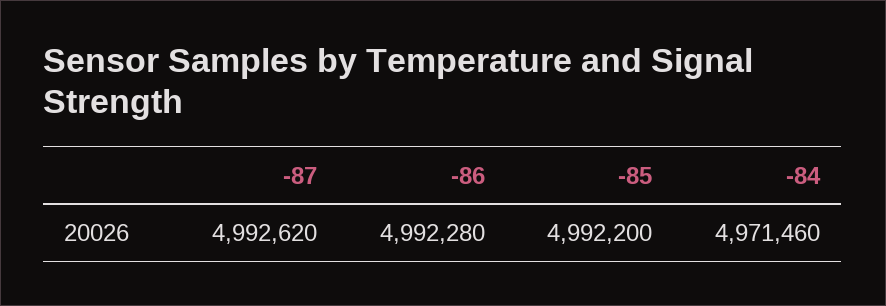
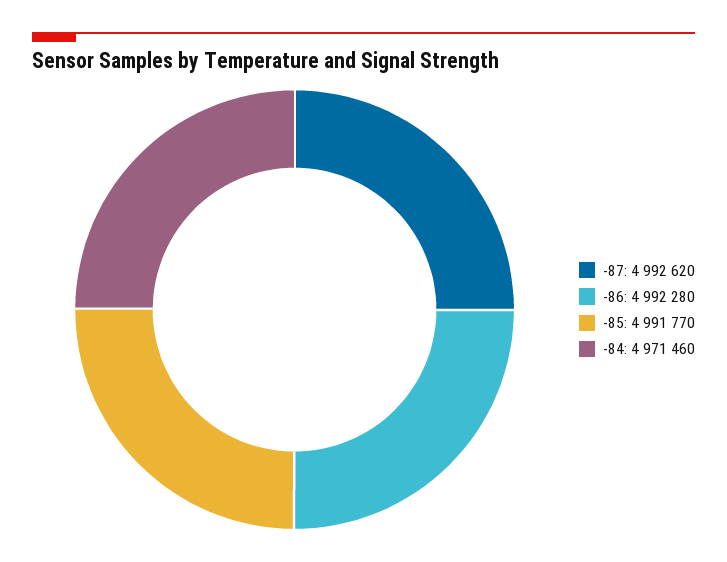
  {
    "-87": 4992620,
    "-86": 4992280,
-   "-85": 4992200,
+   "-85": 4991770,
    "-84": 4971460
  }

